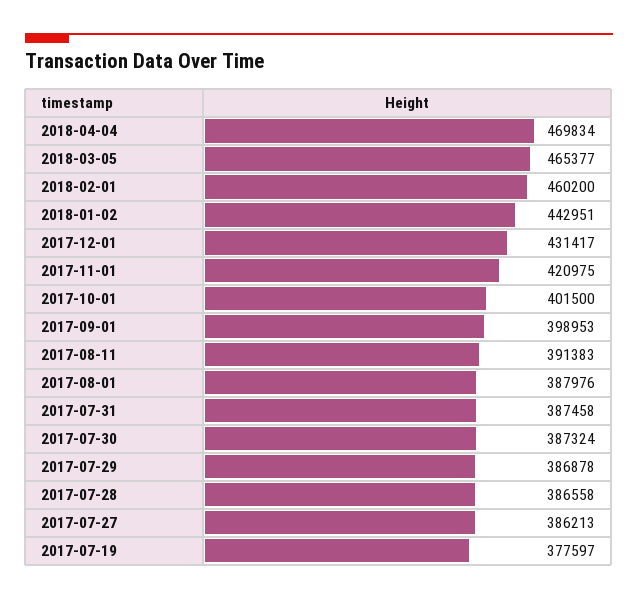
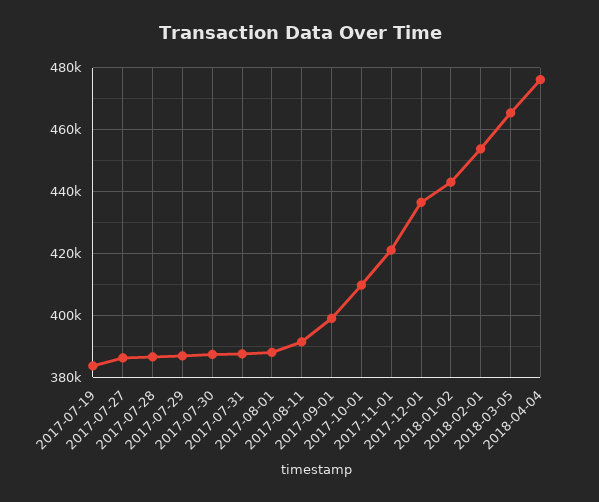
  {
-   "2018-04-04": 469834,
+   "2018-04-04": 476000,
    "2018-03-05": 465377,
-   "2018-02-01": 460200,
+   "2018-02-01": 454000,
    "2018-01-02": 442951,
-   "2017-12-01": 431417,
+   "2017-12-01": 436000,
    "2017-11-01": 420975,
-   "2017-10-01": 401500,
+   "2017-10-01": 410000,
    "2017-09-01": 398953,
    "2017-08-11": 391383,
    "2017-08-01": 387976,
    "2017-07-31": 387458,
    "2017-07-30": 387324,
    "2017-07-29": 386878,
    "2017-07-28": 386558,
    "2017-07-27": 386213,
-   "2017-07-19": 377597
+   "2017-07-19": 384000
  }

